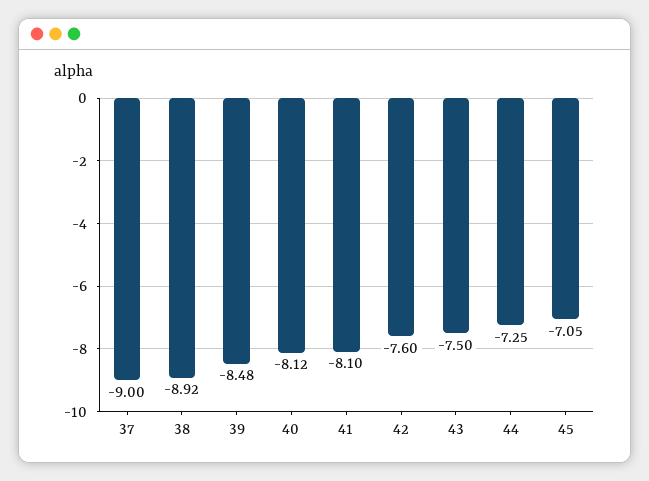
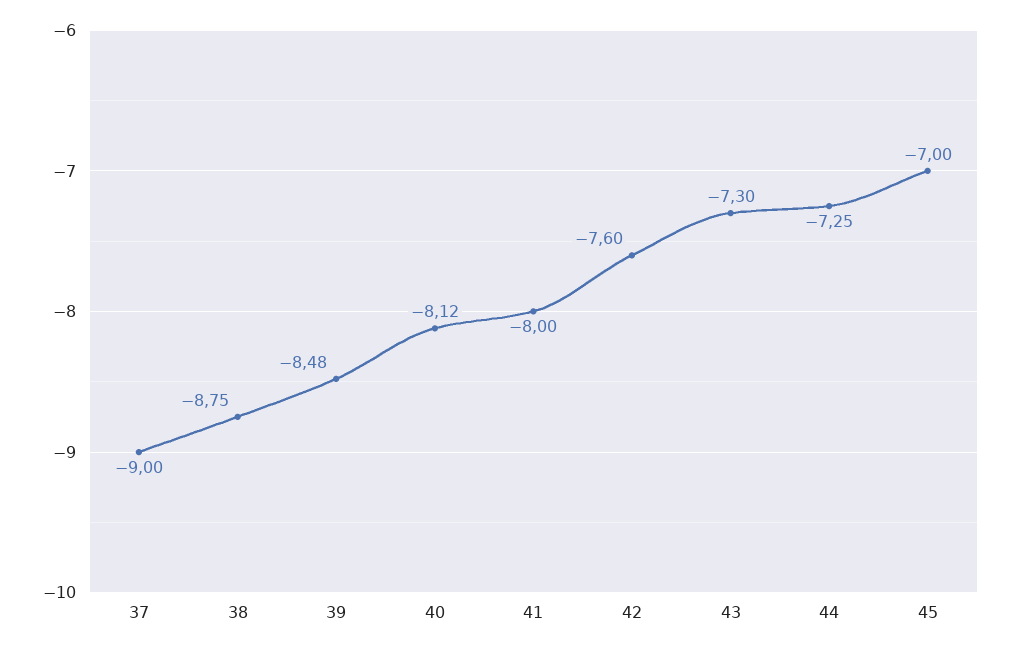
  {
    "37": -9,
-   "38": -8.92,
+   "38": -8.75,
    "39": -8.48,
    "40": -8.12,
-   "41": -8.1,
+   "41": -8,
    "42": -7.6,
-   "43": -7.5,
+   "43": -7.3,
    "44": -7.25,
-   "45": -7.05
+   "45": -7
  }

